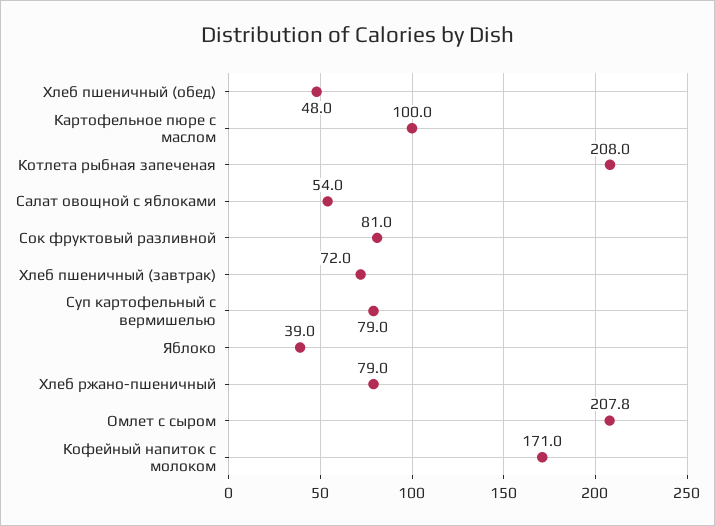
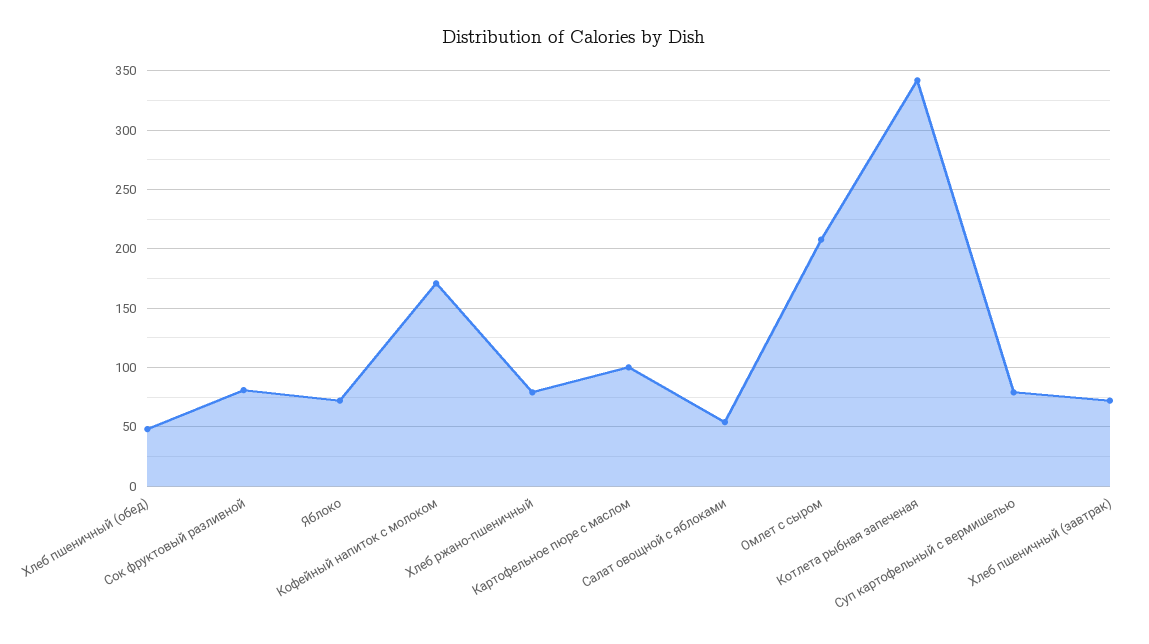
  {
    "Хлеб пшеничный (обед)": 48,
    "Картофельное пюре с маслом": 100,
-   "Котлета рыбная запеченая": 208,
+   "Котлета рыбная запеченая": 340,
    "Салат овощной с яблоками": 54,
    "Сок фруктовый разливной": 81,
    "Хлеб пшеничный (завтрак)": 72,
    "Суп картофельный с вермишелью": 79,
-   "Яблоко": 39,
+   "Яблоко": 70,
    "Хлеб ржано-пшеничный": 79,
    "Омлет с сыром": 207.8,
    "Кофейный напиток с молоком": 171
  }

